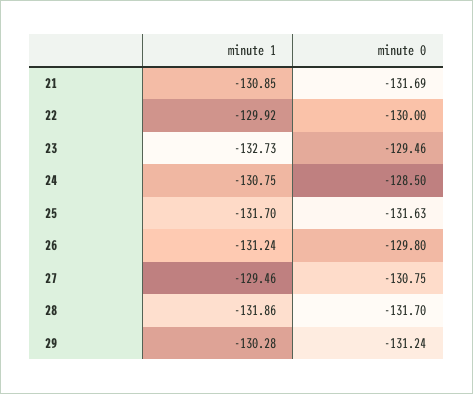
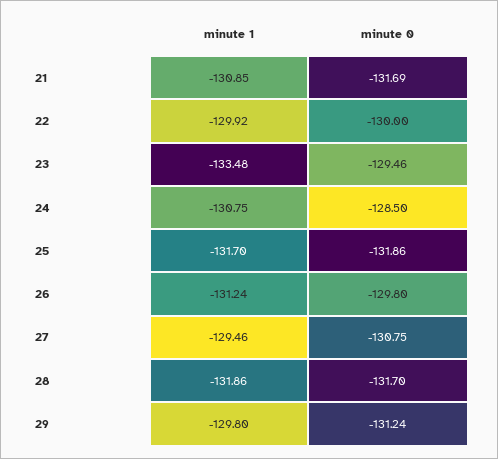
  {
    "minute 1": {
      "21": -130.85,
      "22": -129.92,
-     "23": -132.73,
+     "23": -133.48,
      "24": -130.75,
      "25": -131.7,
      "26": -131.24,
      "27": -129.46,
      "28": -131.86,
-     "29": -130.28
+     "29": -129.8
    },
    "minute 0": {
      "21": -131.69,
      "22": -130,
      "23": -129.46,
      "24": -128.5,
-     "25": -131.63,
+     "25": -131.86,
      "26": -129.8,
      "27": -130.75,
      "28": -131.7,
      "29": -131.24
    }
  }

